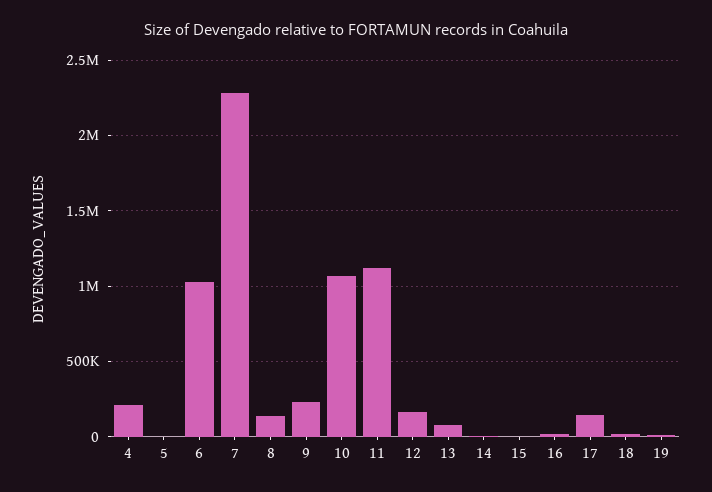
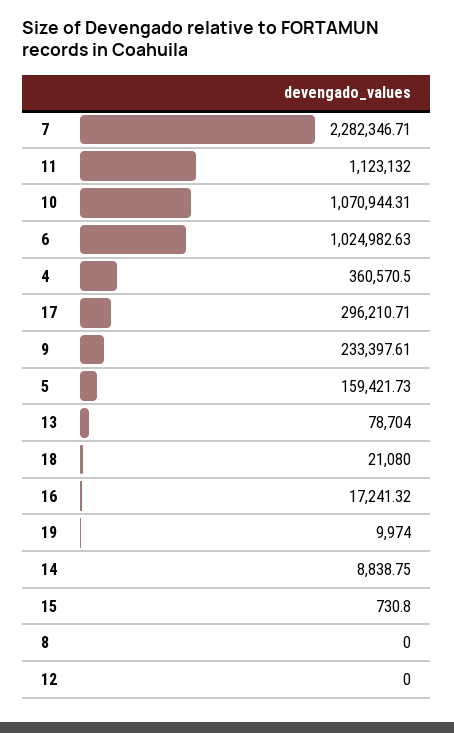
  {
-   "4": 200000,
+   "4": 360570.5,
-   "5": 0,
+   "5": 159421.73,
    "6": 1024982.63,
    "7": 2282346.71,
-   "8": 150000,
+   "8": 0,
    "9": 233397.61,
    "10": 1070944.31,
    "11": 1123132,
-   "12": 150000,
+   "12": 0,
    "13": 78704,
    "14": 8838.75,
    "15": 730.8,
    "16": 17241.32,
-   "17": 150000,
+   "17": 296210.71,
    "18": 21080,
    "19": 9974
  }

